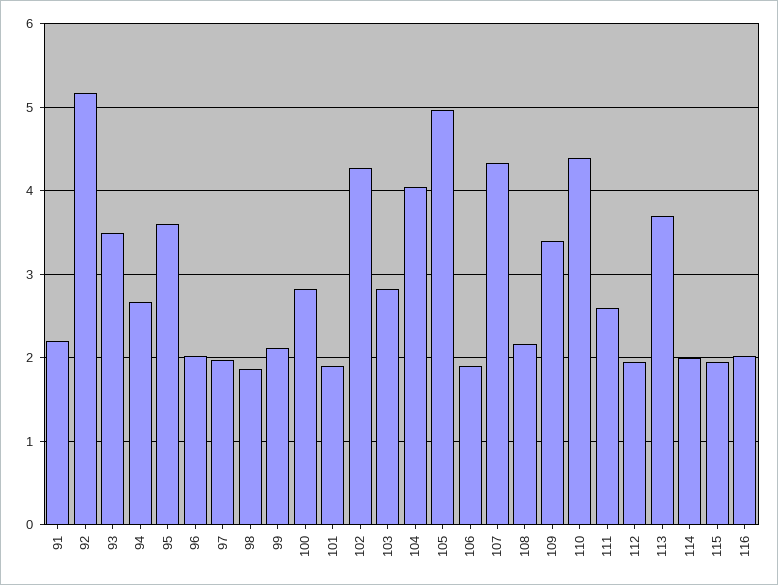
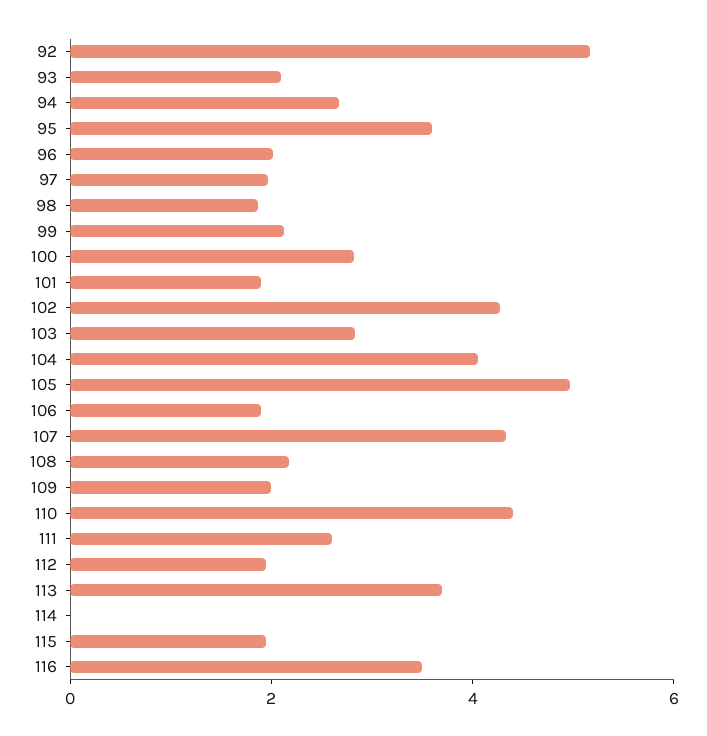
  {
-   "91": 2.2,
    "92": 5.2,
-   "93": 3.5,
+   "93": 2,
    "94": 2.7,
    "95": 3.6,
    "96": 2,
    "97": 2,
    "98": 1.9,
    "99": 2.1,
    "100": 2.8,
    "101": 1.9,
    "102": 4.3,
    "103": 2.8,
    "104": 4.1,
    "105": 5,
    "106": 1.9,
    "107": 4.3,
    "108": 2.2,
-   "109": 3.4,
+   "109": 2,
    "110": 4.4,
    "111": 2.6,
    "112": 2,
    "113": 3.7,
-   "114": 2,
+   "114": 0,
    "115": 2,
-   "116": 2
+   "116": 3.5
  }

